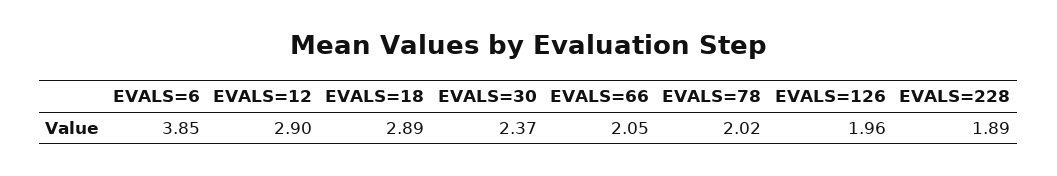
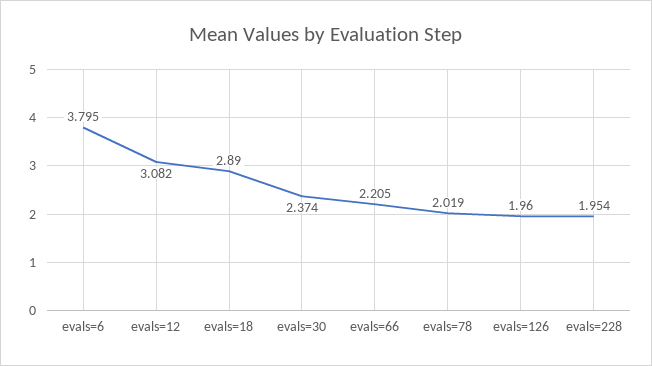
  {
-   "EVALS=6": 3.85,
+   "EVALS=6": 3.795,
-   "EVALS=12": 2.9,
+   "EVALS=12": 3.082,
    "EVALS=18": 2.89,
    "EVALS=30": 2.374,
-   "EVALS=66": 2.05,
+   "EVALS=66": 2.205,
    "EVALS=78": 2.019,
    "EVALS=126": 1.96,
-   "EVALS=228": 1.89
+   "EVALS=228": 1.954
  }

